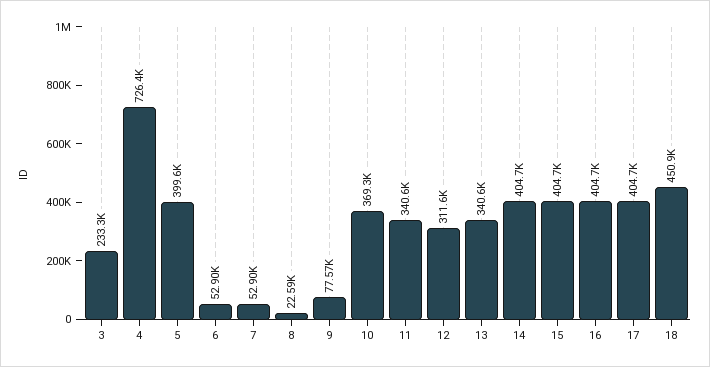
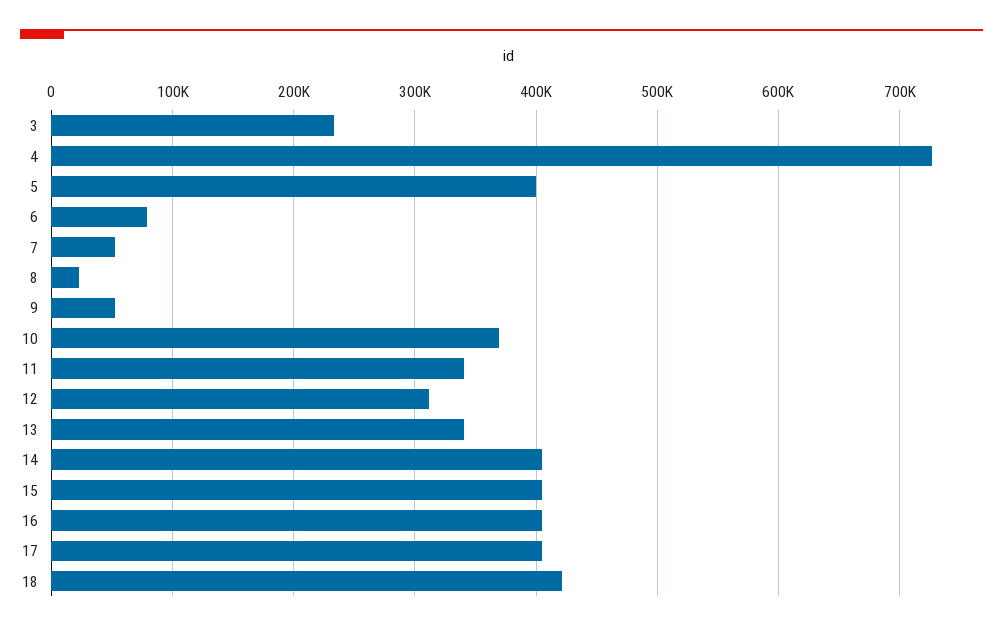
  {
    "3": 233300,
    "4": 726400,
    "5": 399600,
-   "6": 52900,
+   "6": 80000,
    "7": 52900,
    "8": 22590,
-   "9": 77570,
+   "9": 50000,
    "10": 369300,
    "11": 340600,
    "12": 311600,
    "13": 340600,
    "14": 404700,
    "15": 404700,
    "16": 404700,
    "17": 404700,
-   "18": 450900
+   "18": 420000
  }

